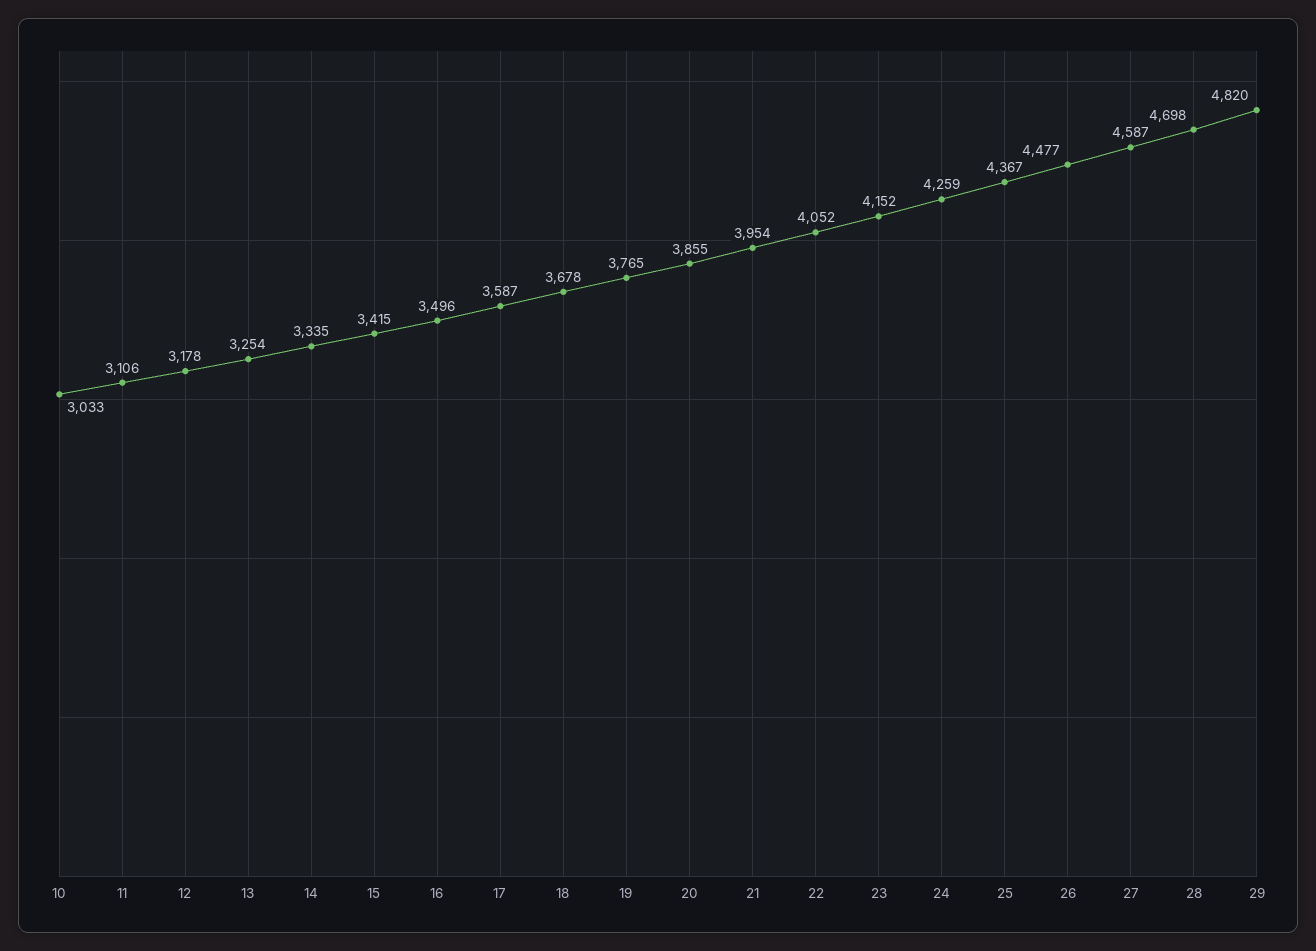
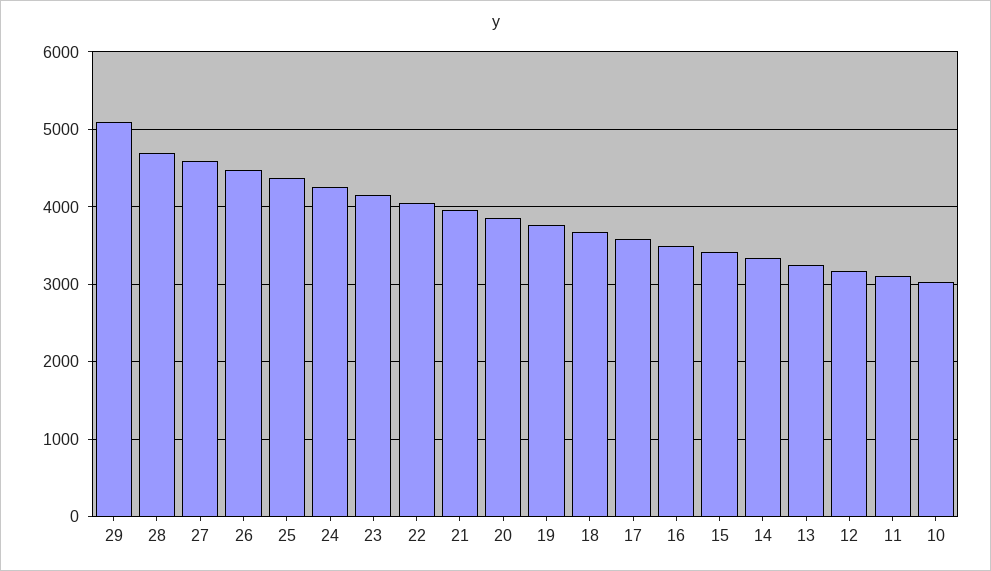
  {
    "10": 3033,
    "11": 3106,
    "12": 3178,
    "13": 3254,
    "14": 3335,
    "15": 3415,
    "16": 3496,
    "17": 3587,
    "18": 3678,
    "19": 3765,
    "20": 3855,
    "21": 3954,
    "22": 4052,
    "23": 4152,
    "24": 4259,
    "25": 4367,
    "26": 4477,
    "27": 4587,
    "28": 4698,
-   "29": 4820
+   "29": 5100
  }

